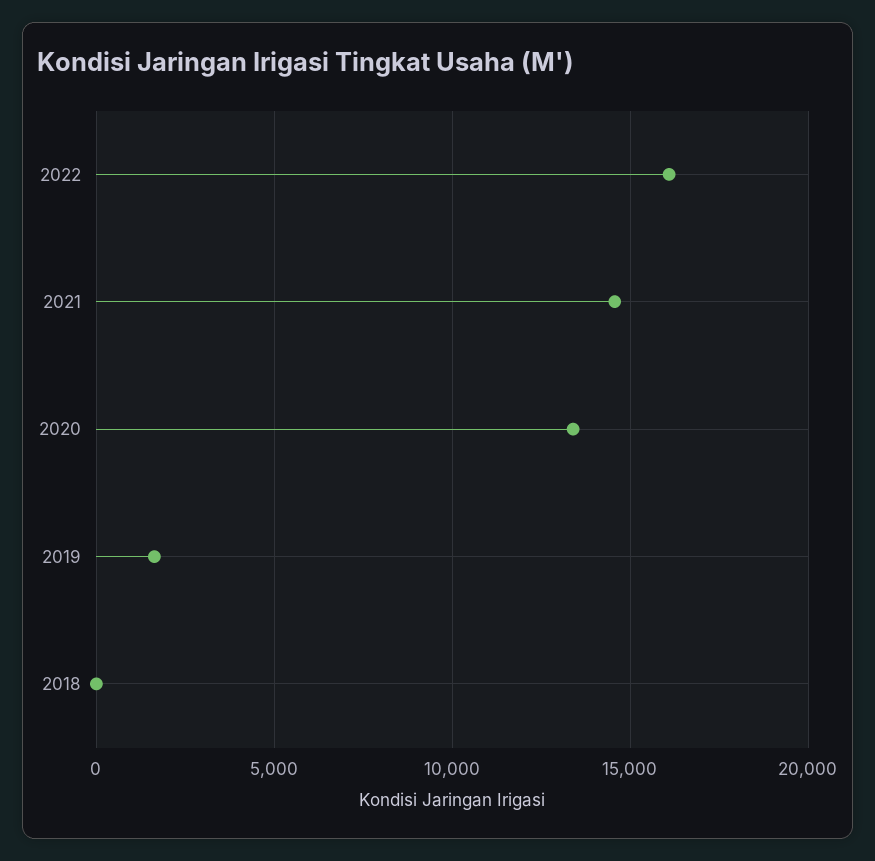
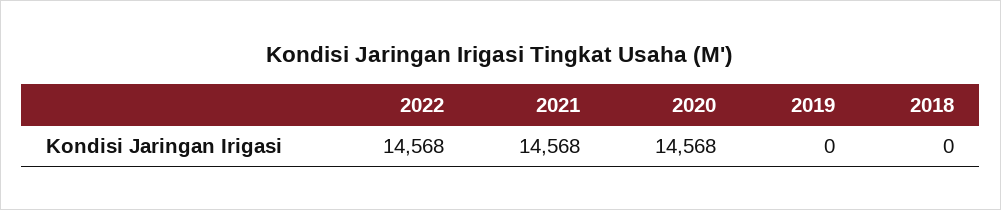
  {
-   "2022": 16000,
+   "2022": 14568,
    "2021": 14568,
-   "2020": 13500,
+   "2020": 14568,
-   "2019": 1500,
+   "2019": 0,
    "2018": 0
  }

